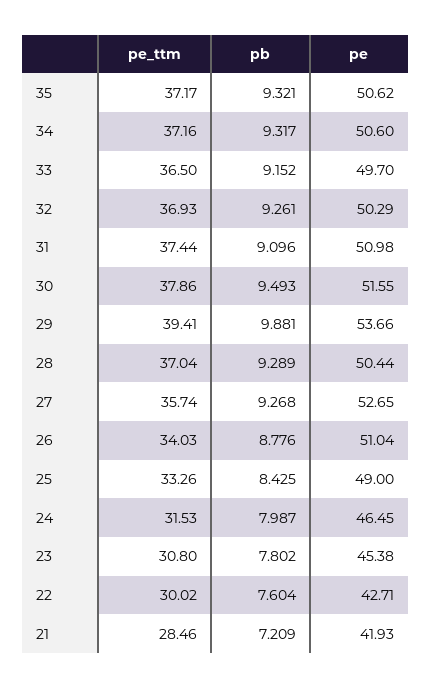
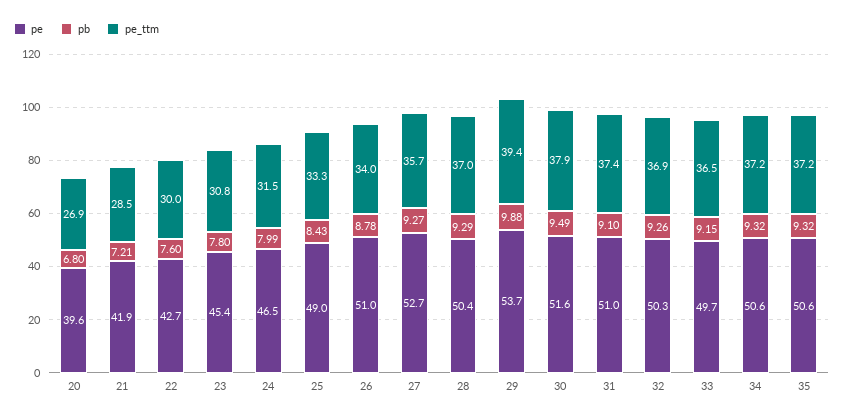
  {
    "pe_ttm": {
      "35": 37.17,
      "34": 37.16,
      "33": 36.5,
      "32": 36.93,
      "31": 37.44,
      "30": 37.86,
      "29": 39.41,
      "28": 37.04,
      "27": 35.74,
      "26": 34.03,
      "25": 33.26,
      "24": 31.53,
      "23": 30.8,
      "22": 30.02,
-     "21": 28.46
+     "21": 28.46,
+     "20": 26.9
    },
    "pb": {
      "35": 9.321,
      "34": 9.317,
      "33": 9.152,
      "32": 9.261,
      "31": 9.096,
      "30": 9.493,
      "29": 9.881,
      "28": 9.289,
      "27": 9.268,
      "26": 8.776,
      "25": 8.425,
      "24": 7.987,
      "23": 7.802,
      "22": 7.604,
-     "21": 7.209
+     "21": 7.209,
+     "20": 6.8
    },
    "pe": {
      "35": 50.62,
      "34": 50.6,
      "33": 49.7,
      "32": 50.29,
      "31": 50.98,
      "30": 51.55,
      "29": 53.66,
      "28": 50.44,
      "27": 52.65,
      "26": 51.04,
      "25": 49,
      "24": 46.45,
      "23": 45.38,
      "22": 42.71,
-     "21": 41.93
+     "21": 41.93,
+     "20": 39.6
    }
  }

